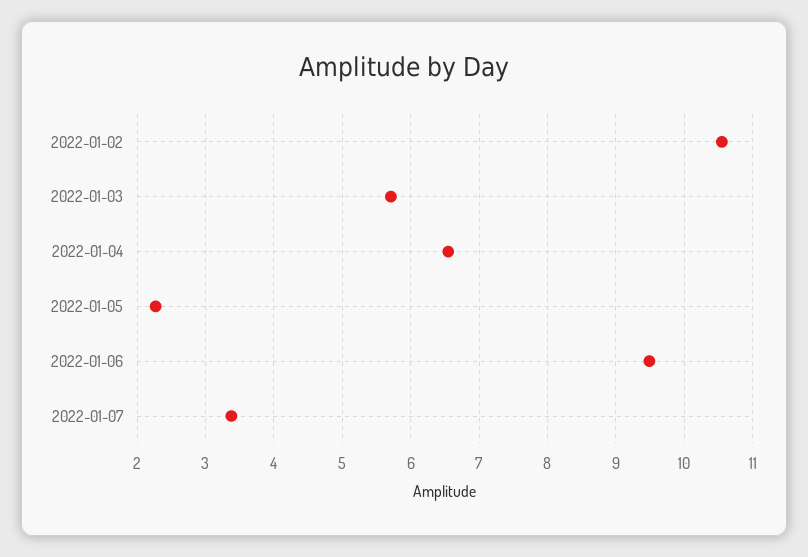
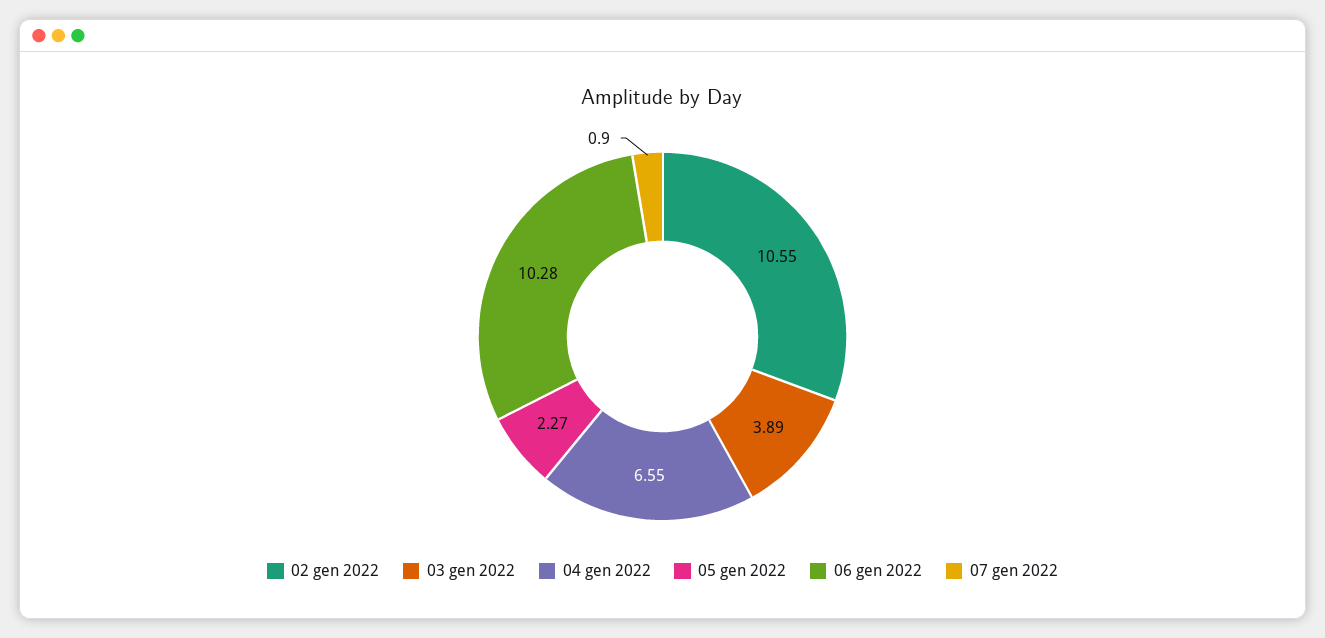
  {
    "2022-01-02": 10.55,
-   "2022-01-03": 5.7,
+   "2022-01-03": 3.89,
    "2022-01-04": 6.55,
    "2022-01-05": 2.27,
-   "2022-01-06": 9.5,
+   "2022-01-06": 10.28,
-   "2022-01-07": 3.4
+   "2022-01-07": 0.9
  }

